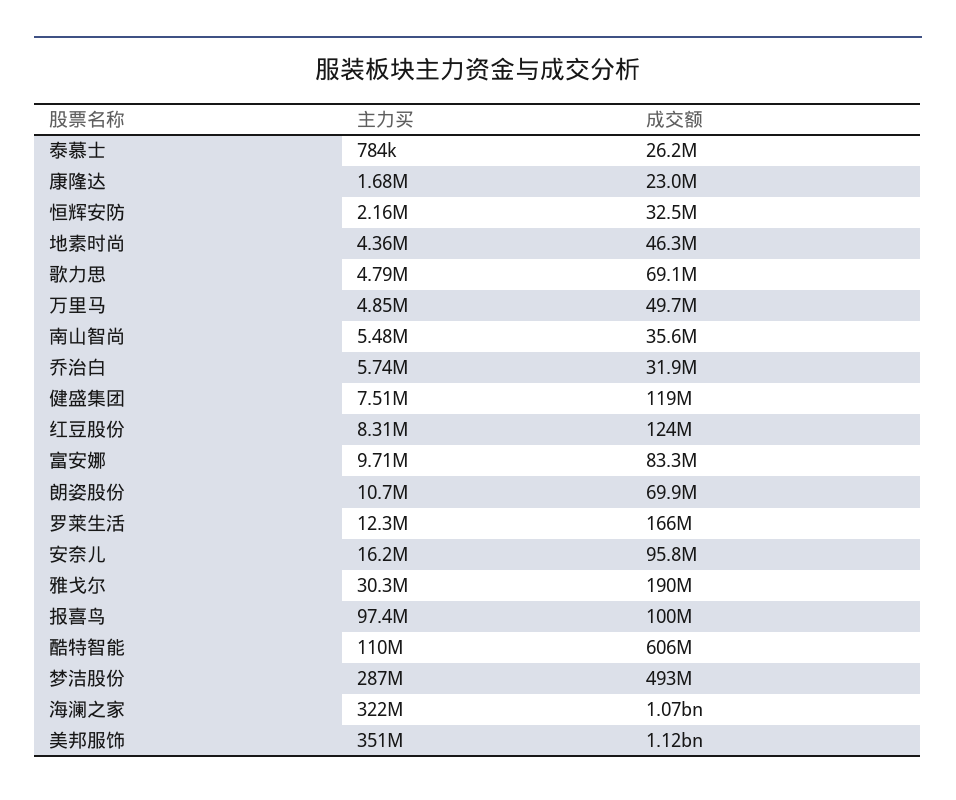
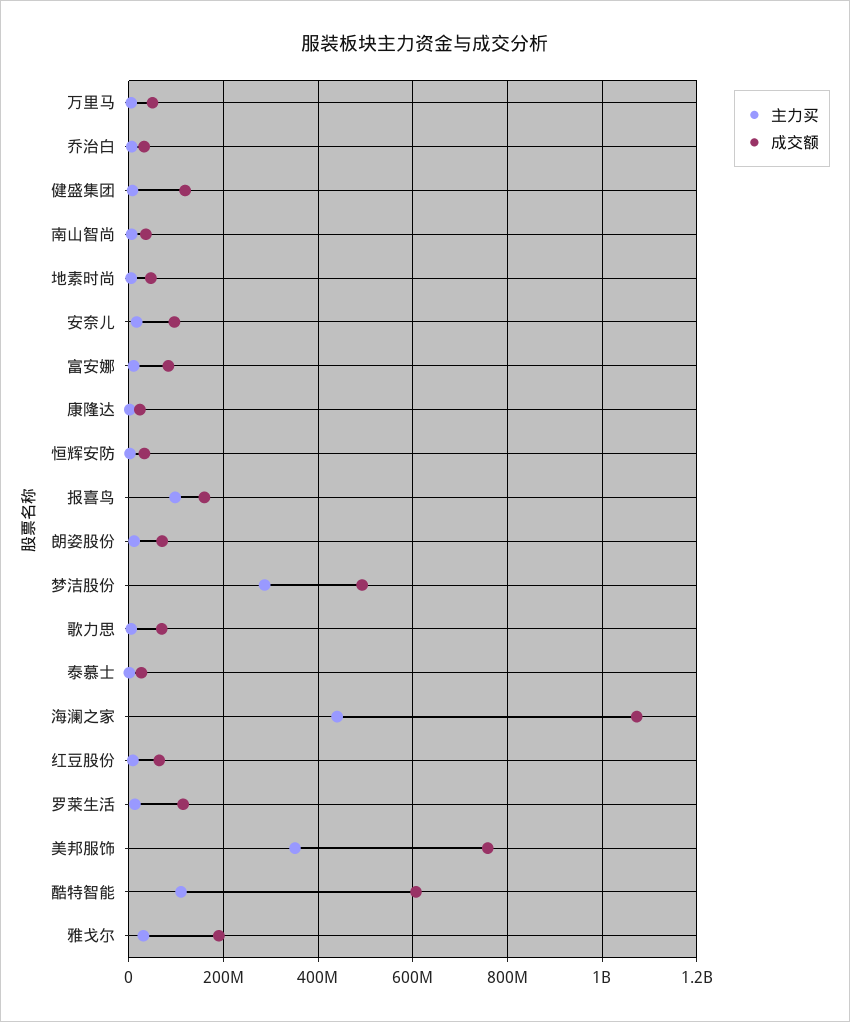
  {
    "主力买": {
      "泰慕士": 784000,
      "康隆达": 1680000,
      "恒辉安防": 2160000,
      "地素时尚": 4360000,
      "歌力思": 4790000,
      "万里马": 4850000,
      "南山智尚": 5480000,
      "乔治白": 5740000,
      "健盛集团": 7510000,
      "红豆股份": 8310000,
      "富安娜": 9710000,
      "朗姿股份": 10700000,
      "罗莱生活": 12300000,
      "安奈儿": 16200000,
      "雅戈尔": 30300000,
      "报喜鸟": 97400000,
      "酷特智能": 110000000,
      "梦洁股份": 287000000,
-     "海澜之家": 322000000,
+     "海澜之家": 440000000,
      "美邦服饰": 351000000
    },
    "成交额": {
      "泰慕士": 26200000,
      "康隆达": 23000000,
      "恒辉安防": 32500000,
      "地素时尚": 46300000,
      "歌力思": 69100000,
      "万里马": 49700000,
      "南山智尚": 35600000,
      "乔治白": 31900000,
      "健盛集团": 119000000,
-     "红豆股份": 124000000,
+     "红豆股份": 60000000,
      "富安娜": 83300000,
      "朗姿股份": 69900000,
-     "罗莱生活": 166000000,
+     "罗莱生活": 120000000,
      "安奈儿": 95800000,
      "雅戈尔": 190000000,
-     "报喜鸟": 100000000,
+     "报喜鸟": 160000000,
      "酷特智能": 606000000,
      "梦洁股份": 493000000,
      "海澜之家": 1070000000,
-     "美邦服饰": 1120000000
+     "美邦服饰": 760000000
    }
  }

